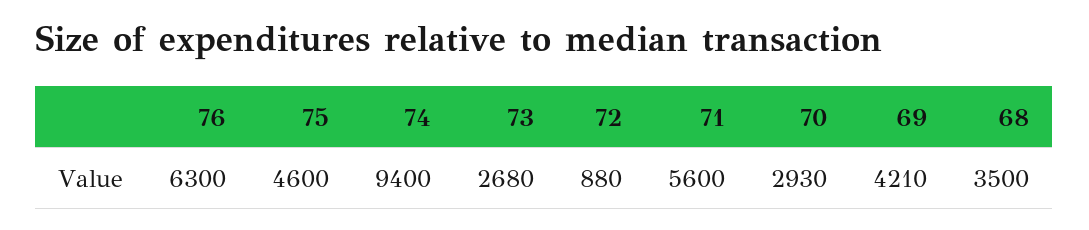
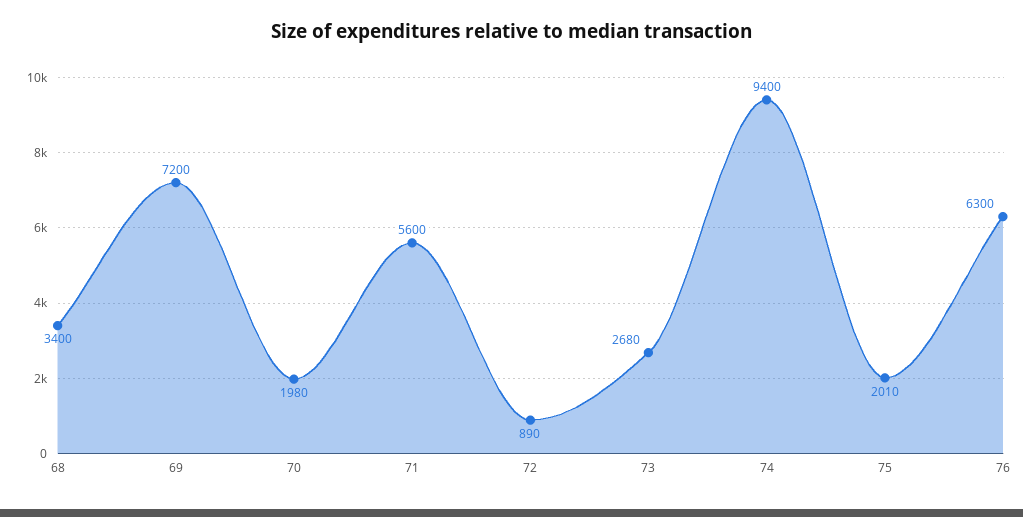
  {
    "76": 6300,
-   "75": 4600,
+   "75": 2010,
    "74": 9400,
    "73": 2680,
-   "72": 880,
+   "72": 890,
    "71": 5600,
-   "70": 2930,
+   "70": 1980,
-   "69": 4210,
+   "69": 7200,
-   "68": 3500
+   "68": 3400
  }

